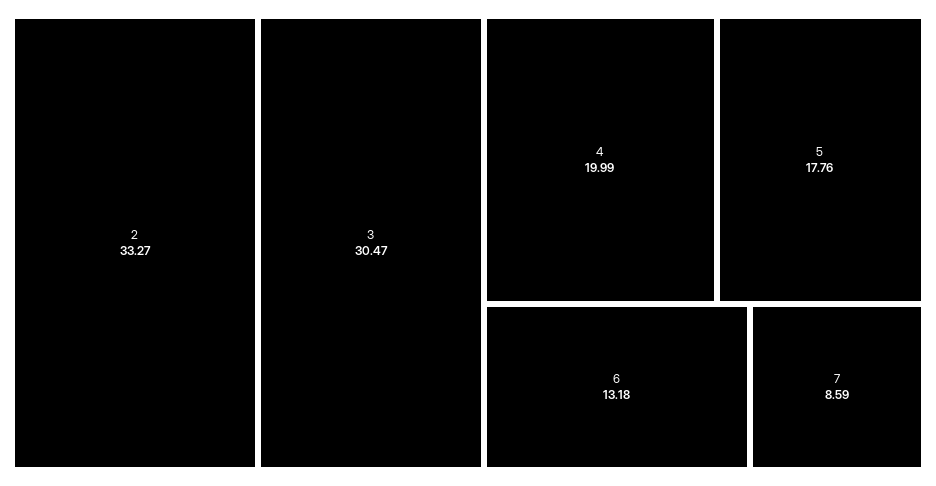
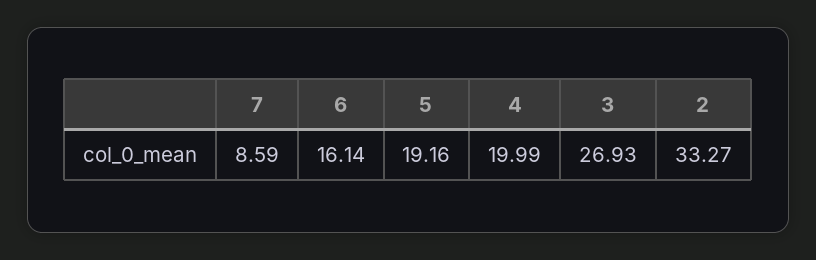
  {
    "2": 33.27,
-   "3": 30.47,
+   "3": 26.93,
    "4": 19.99,
-   "5": 17.76,
+   "5": 19.16,
-   "6": 13.18,
+   "6": 16.14,
    "7": 8.59
  }

